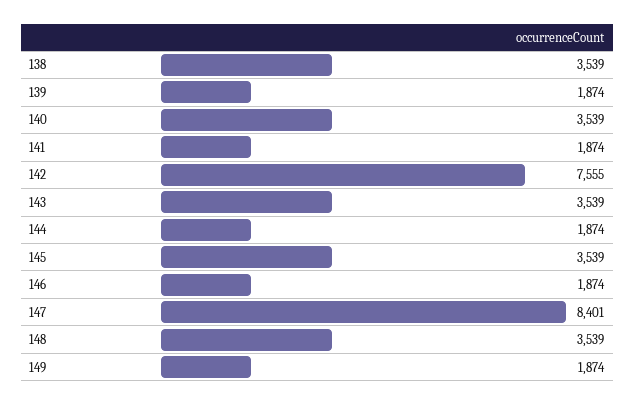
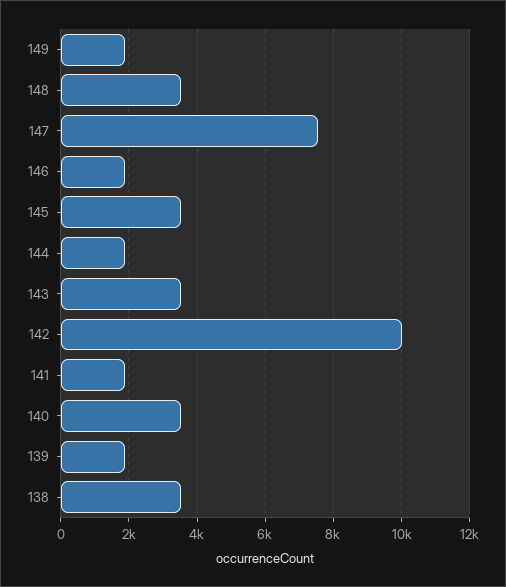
  {
    "138": 3539,
    "139": 1874,
    "140": 3539,
    "141": 1874,
-   "142": 7555,
+   "142": 10000,
    "143": 3539,
    "144": 1874,
    "145": 3539,
    "146": 1874,
-   "147": 8401,
+   "147": 7600,
    "148": 3539,
    "149": 1874
  }

